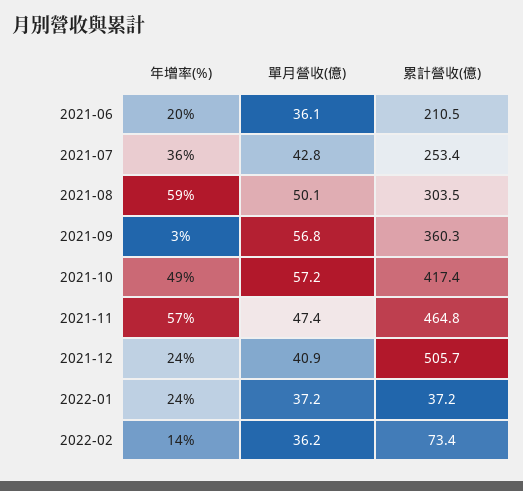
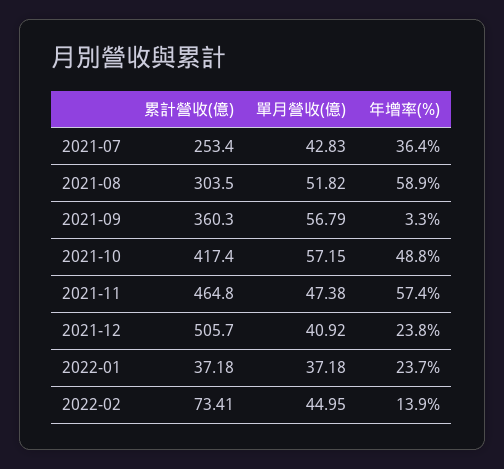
  {
    "年增率(%)": {
-     "2021-06": 20,
      "2021-07": 36.4,
      "2021-08": 58.9,
      "2021-09": 3.3,
      "2021-10": 48.8,
      "2021-11": 57.4,
      "2021-12": 23.8,
      "2022-01": 23.7,
      "2022-02": 13.9
    },
    "單月營收(億)": {
-     "2021-06": 36.1,
      "2021-07": 42.83,
-     "2021-08": 50.1,
+     "2021-08": 51.82,
      "2021-09": 56.79,
      "2021-10": 57.15,
      "2021-11": 47.38,
      "2021-12": 40.92,
      "2022-01": 37.18,
-     "2022-02": 36.2
+     "2022-02": 44.95
    },
    "累計營收(億)": {
-     "2021-06": 210.5,
      "2021-07": 253.4,
      "2021-08": 303.5,
      "2021-09": 360.3,
      "2021-10": 417.4,
      "2021-11": 464.8,
      "2021-12": 505.7,
      "2022-01": 37.18,
      "2022-02": 73.41
    }
  }

